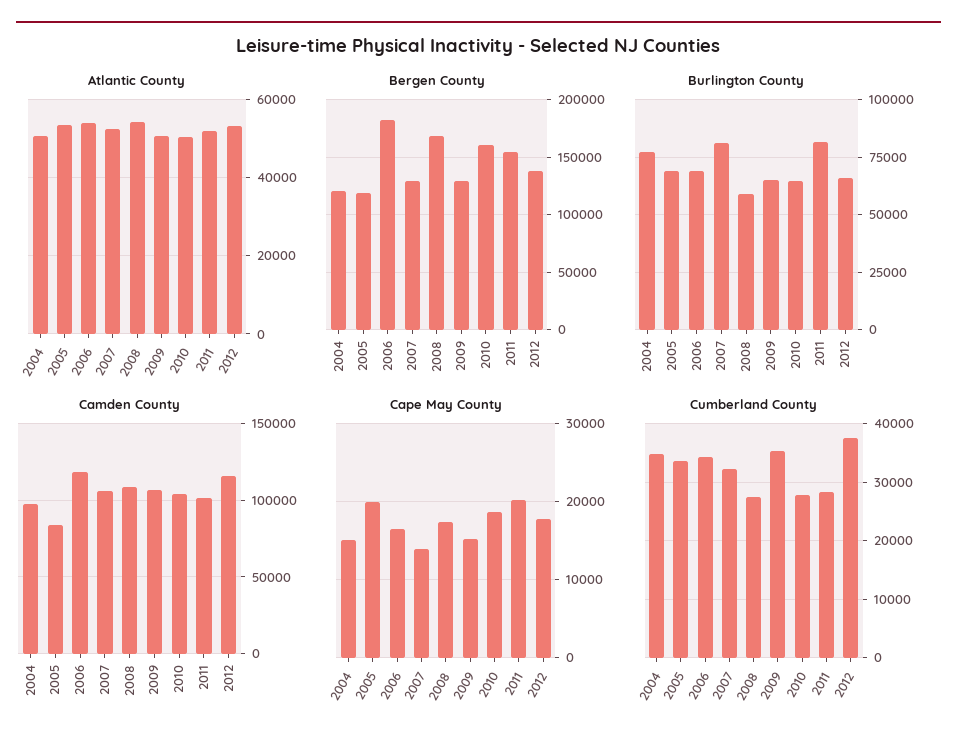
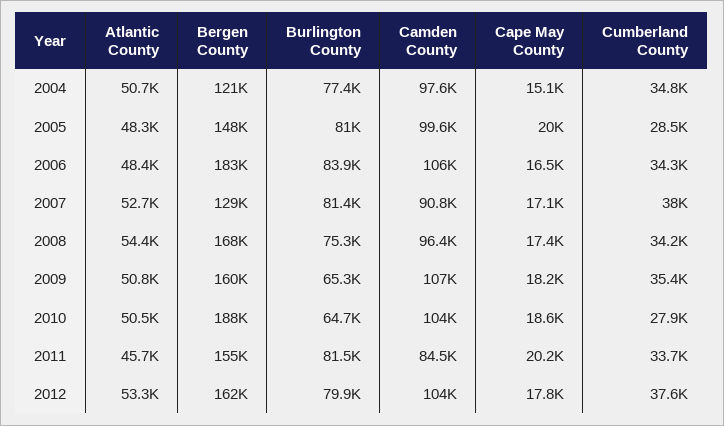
  {
    "Atlantic County": {
      "2004": 50700,
-     "2005": 54000,
+     "2005": 48300,
-     "2006": 54000,
+     "2006": 48400,
      "2007": 52700,
      "2008": 54400,
      "2009": 50800,
      "2010": 50500,
-     "2011": 52000,
+     "2011": 45700,
      "2012": 53300
    },
    "Bergen County": {
      "2004": 121000,
-     "2005": 120000,
+     "2005": 148000,
      "2006": 183000,
      "2007": 129000,
      "2008": 168000,
-     "2009": 130000,
+     "2009": 160000,
-     "2010": 160000,
+     "2010": 188000,
      "2011": 155000,
-     "2012": 140000
+     "2012": 162000
    },
    "Burlington County": {
      "2004": 77400,
-     "2005": 70000,
+     "2005": 81000,
-     "2006": 70000,
+     "2006": 83900,
      "2007": 81400,
-     "2008": 60000,
+     "2008": 75300,
      "2009": 65300,
      "2010": 64700,
      "2011": 81500,
-     "2012": 65000
+     "2012": 79900
    },
    "Camden County": {
      "2004": 97600,
-     "2005": 85000,
+     "2005": 99600,
-     "2006": 120000,
+     "2006": 106000,
-     "2007": 105000,
+     "2007": 90800,
-     "2008": 110000,
+     "2008": 96400,
      "2009": 107000,
      "2010": 104000,
-     "2011": 100000,
+     "2011": 84500,
-     "2012": 115000
+     "2012": 104000
    },
    "Cape May County": {
      "2004": 15100,
      "2005": 20000,
      "2006": 16500,
-     "2007": 14000,
+     "2007": 17100,
      "2008": 17400,
-     "2009": 15000,
+     "2009": 18200,
      "2010": 18600,
      "2011": 20200,
      "2012": 17800
    },
    "Cumberland County": {
      "2004": 34800,
-     "2005": 34000,
+     "2005": 28500,
      "2006": 34300,
-     "2007": 32000,
+     "2007": 38000,
-     "2008": 28000,
+     "2008": 34200,
      "2009": 35400,
      "2010": 27900,
-     "2011": 28000,
+     "2011": 33700,
      "2012": 37600
    }
  }

